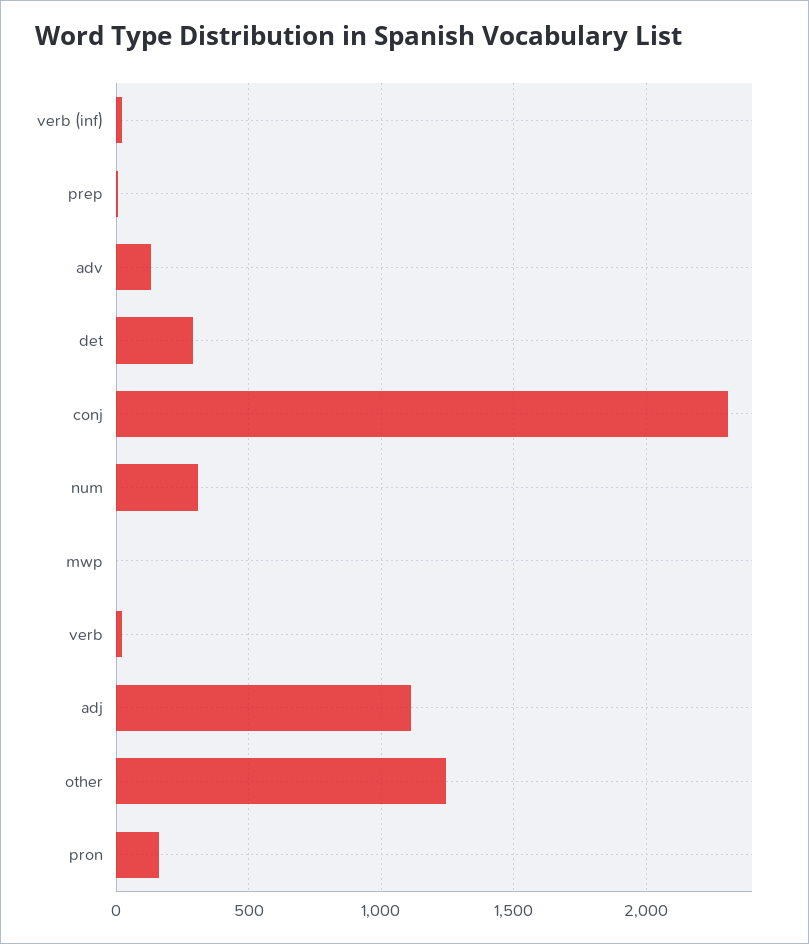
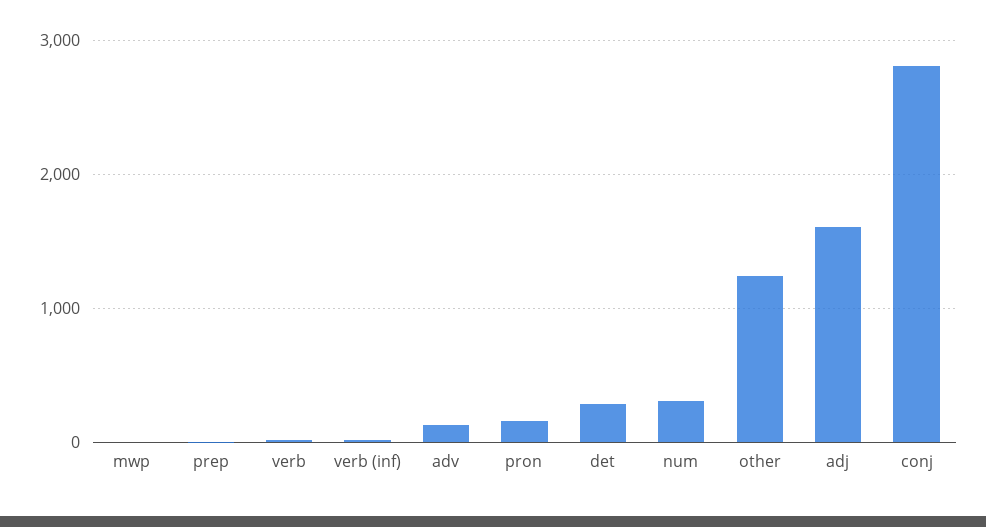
  {
    "verb (inf)": 0,
    "prep": 0,
    "adv": 150,
    "det": 300,
-   "conj": 2300,
+   "conj": 2800,
    "num": 300,
    "mwp": 0,
    "verb": 0,
-   "adj": 1100,
+   "adj": 1600,
    "other": 1250,
    "pron": 150
  }

